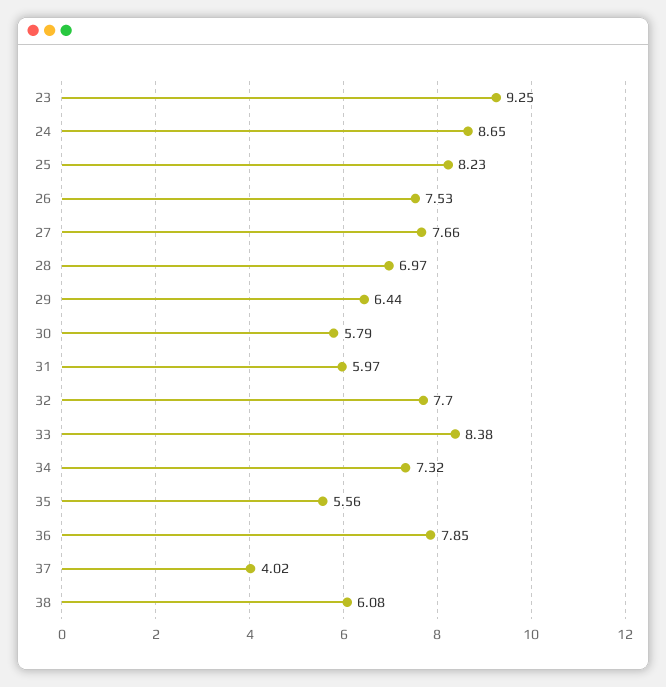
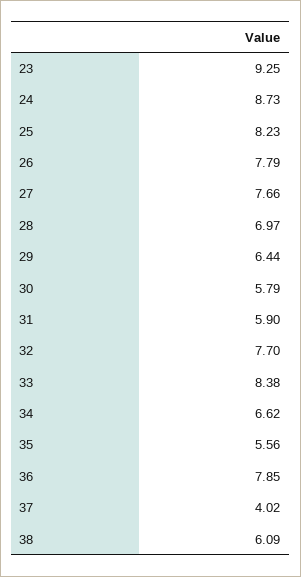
  {
    "23": 9.25,
-   "24": 8.65,
+   "24": 8.73,
    "25": 8.23,
-   "26": 7.53,
+   "26": 7.79,
    "27": 7.66,
    "28": 6.97,
    "29": 6.44,
    "30": 5.79,
-   "31": 5.97,
+   "31": 5.9,
    "32": 7.7,
    "33": 8.38,
-   "34": 7.32,
+   "34": 6.62,
    "35": 5.56,
    "36": 7.85,
    "37": 4.02,
-   "38": 6.08
+   "38": 6.09
  }

